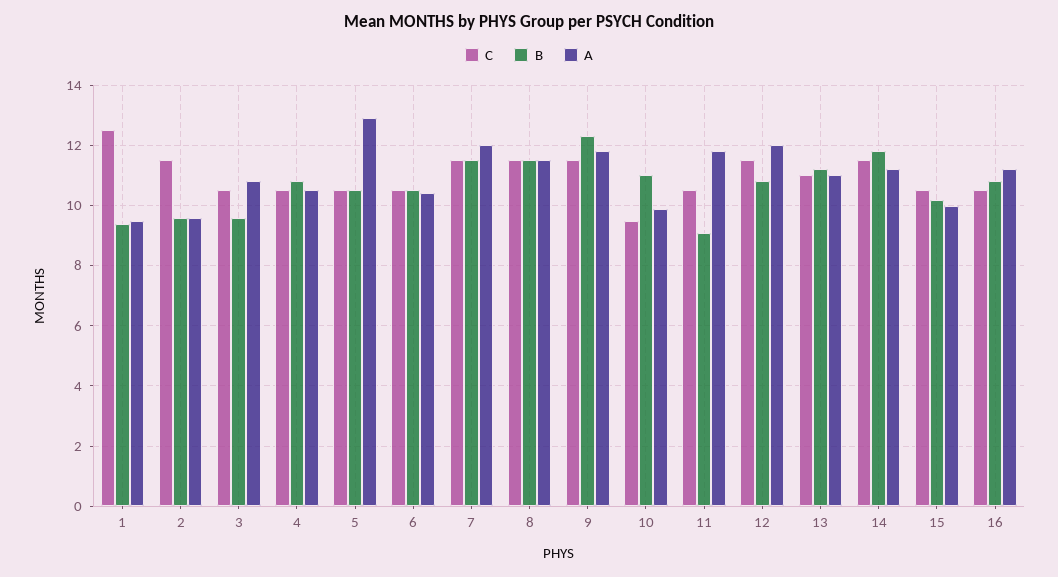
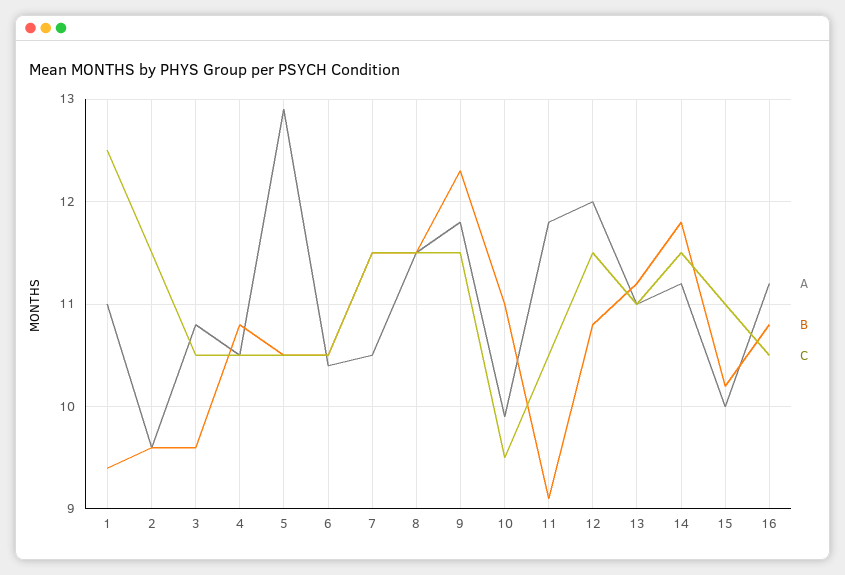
  {
    "C": {
      "1": 12.5,
      "2": 11.5,
      "3": 10.5,
      "4": 10.5,
      "5": 10.5,
      "6": 10.5,
      "7": 11.5,
      "8": 11.5,
      "9": 11.5,
      "10": 9.5,
      "11": 10.5,
      "12": 11.5,
      "13": 11,
      "14": 11.5,
-     "15": 10.5,
+     "15": 11,
      "16": 10.5
    },
    "B": {
      "1": 9.4,
      "2": 9.6,
      "3": 9.6,
      "4": 10.8,
      "5": 10.5,
      "6": 10.5,
      "7": 11.5,
      "8": 11.5,
      "9": 12.3,
      "10": 11,
      "11": 9.1,
      "12": 10.8,
      "13": 11.2,
      "14": 11.8,
      "15": 10.2,
      "16": 10.8
    },
    "A": {
-     "1": 9.5,
+     "1": 11,
      "2": 9.6,
      "3": 10.8,
      "4": 10.5,
      "5": 12.9,
      "6": 10.4,
-     "7": 12,
+     "7": 10.5,
      "8": 11.5,
      "9": 11.8,
      "10": 9.9,
      "11": 11.8,
      "12": 12,
      "13": 11,
      "14": 11.2,
      "15": 10,
      "16": 11.2
    }
  }

